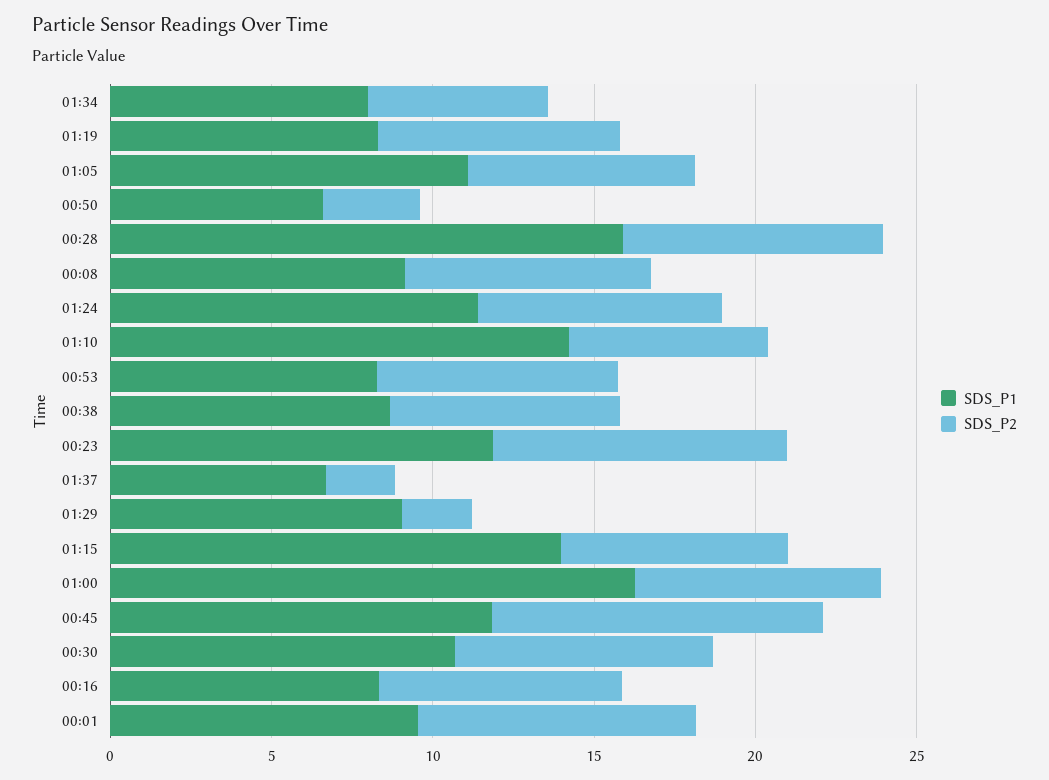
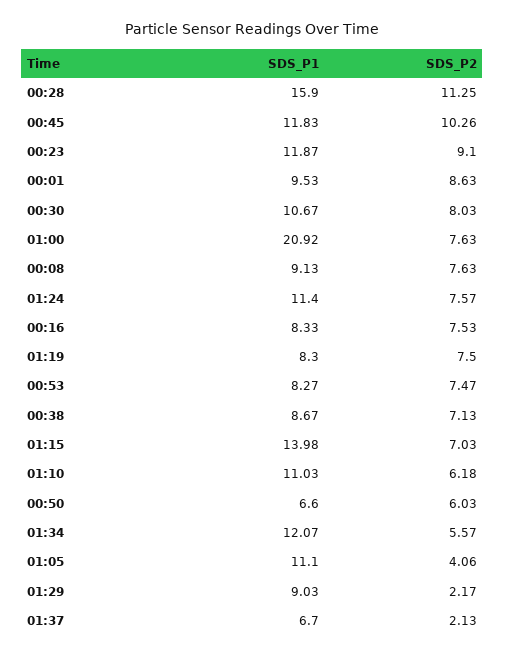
  {
    "SDS_P1": {
-     "01:34": 8,
+     "01:34": 12.07,
      "01:19": 8.3,
      "01:05": 11.1,
      "00:50": 6.6,
      "00:28": 15.9,
      "00:08": 9.13,
      "01:24": 11.4,
-     "01:10": 14,
+     "01:10": 11.03,
      "00:53": 8.27,
      "00:38": 8.67,
      "00:23": 11.87,
      "01:37": 6.7,
      "01:29": 9.03,
      "01:15": 13.98,
-     "01:00": 16,
+     "01:00": 20.92,
      "00:45": 11.83,
      "00:30": 10.67,
      "00:16": 8.33,
      "00:01": 9.53
    },
    "SDS_P2": {
      "01:34": 5.57,
      "01:19": 7.5,
-     "01:05": 7,
+     "01:05": 4.06,
-     "00:50": 3,
+     "00:50": 6.03,
-     "00:28": 8,
+     "00:28": 11.25,
      "00:08": 7.63,
      "01:24": 7.57,
      "01:10": 6.18,
      "00:53": 7.47,
      "00:38": 7.13,
      "00:23": 9.1,
      "01:37": 2.13,
      "01:29": 2.17,
      "01:15": 7.03,
      "01:00": 7.63,
      "00:45": 10.26,
      "00:30": 8.03,
      "00:16": 7.53,
      "00:01": 8.63
    }
  }

